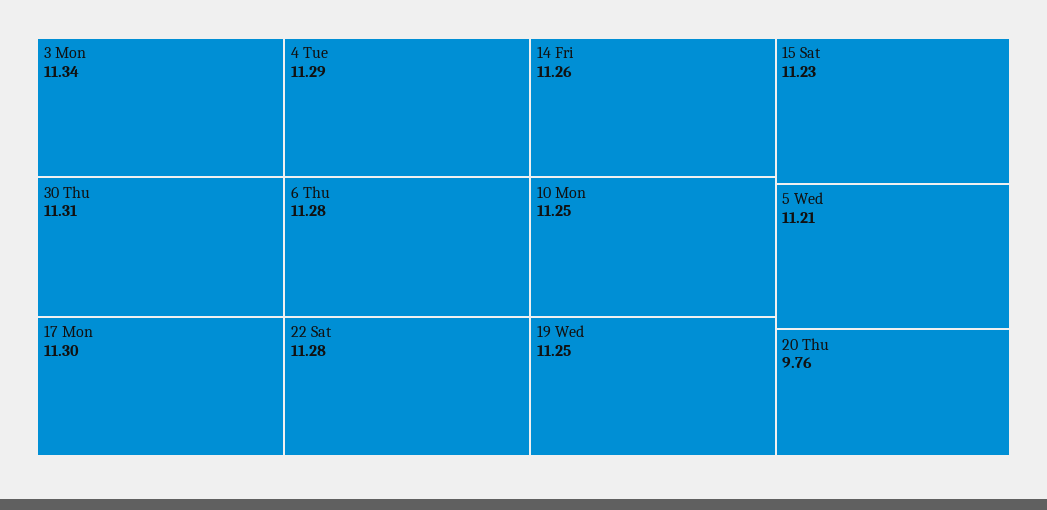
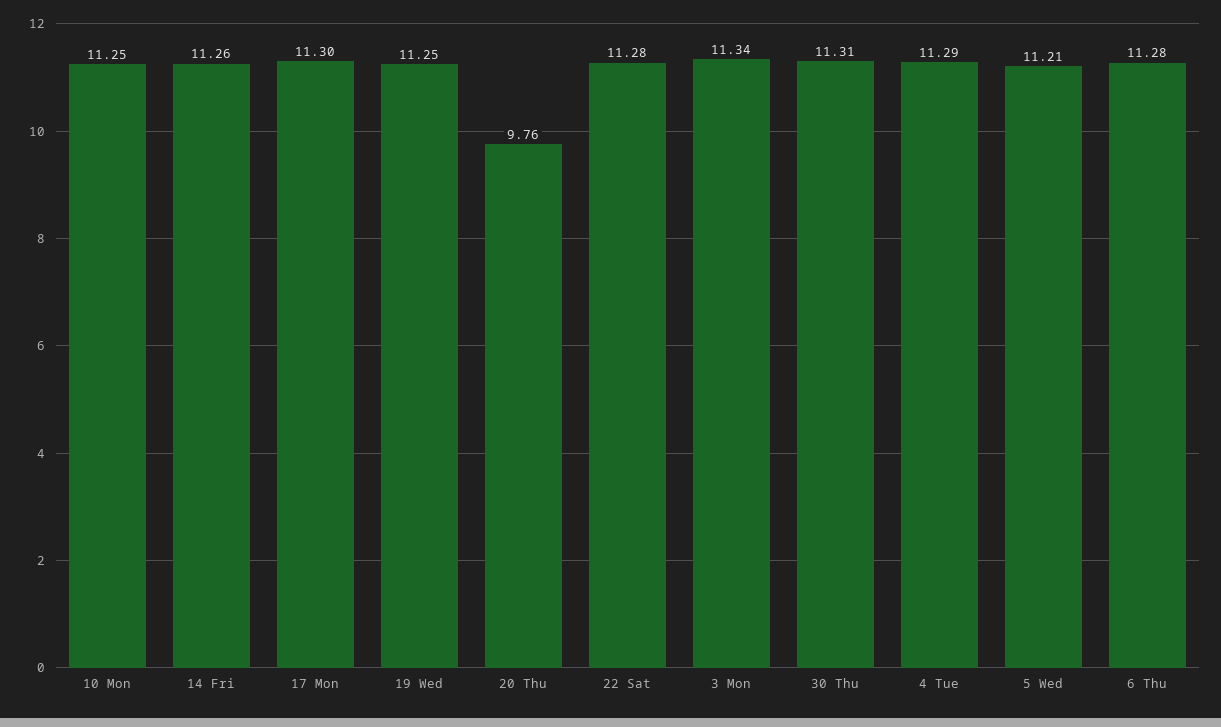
  {
    "3 Mon": 11.34,
    "30 Thu": 11.31,
    "17 Mon": 11.3,
    "4 Tue": 11.29,
    "6 Thu": 11.28,
    "22 Sat": 11.28,
    "14 Fri": 11.26,
    "10 Mon": 11.25,
    "19 Wed": 11.25,
-   "15 Sat": 11.23,
    "5 Wed": 11.21,
    "20 Thu": 9.76
  }

